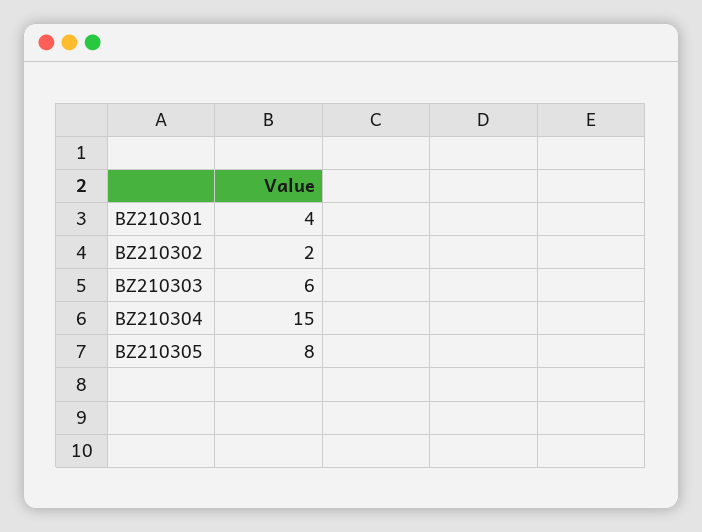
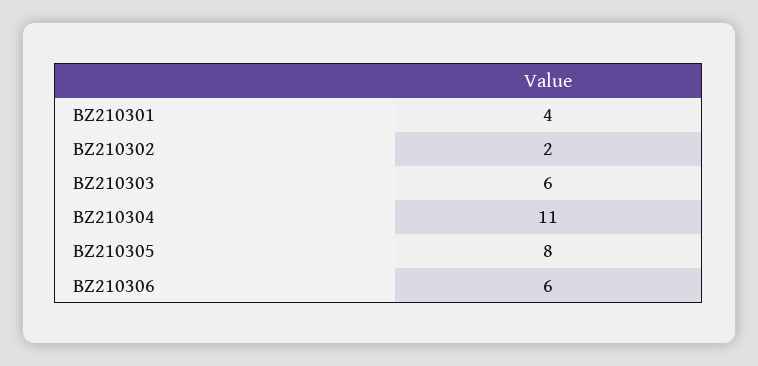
  {
    "BZ210301": 4,
    "BZ210302": 2,
    "BZ210303": 6,
-   "BZ210304": 15,
+   "BZ210304": 11,
-   "BZ210305": 8
+   "BZ210305": 8,
+   "BZ210306": 6
  }

